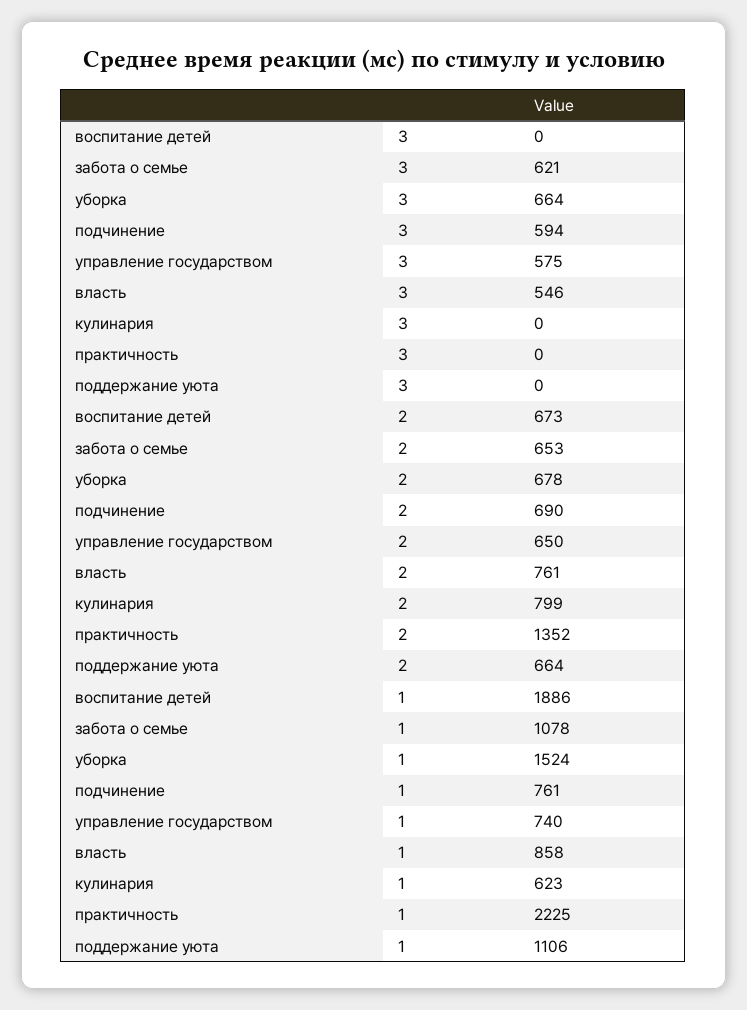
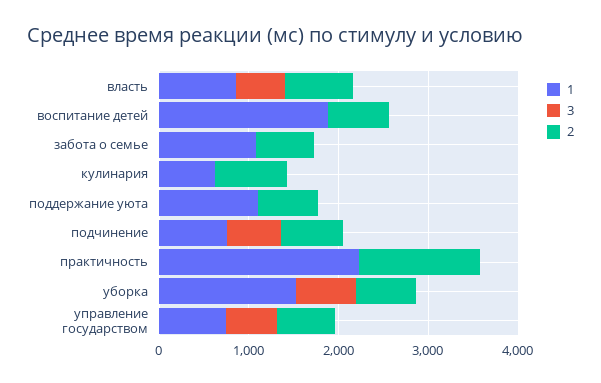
  {
    "3": {
      "воспитание детей": 0,
-     "забота о семье": 621,
+     "забота о семье": 0,
      "уборка": 664,
      "подчинение": 594,
      "управление государством": 575,
      "власть": 546,
      "кулинария": 0,
      "практичность": 0,
      "поддержание уюта": 0
    },
    "2": {
      "воспитание детей": 673,
      "забота о семье": 653,
      "уборка": 678,
      "подчинение": 690,
      "управление государством": 650,
      "власть": 761,
      "кулинария": 799,
      "практичность": 1352,
      "поддержание уюта": 664
    },
    "1": {
      "воспитание детей": 1886,
      "забота о семье": 1078,
      "уборка": 1524,
      "подчинение": 761,
      "управление государством": 740,
      "власть": 858,
      "кулинария": 623,
      "практичность": 2225,
      "поддержание уюта": 1106
    }
  }

